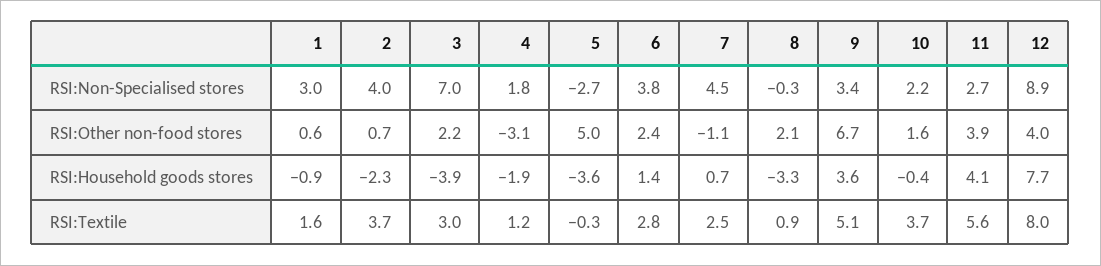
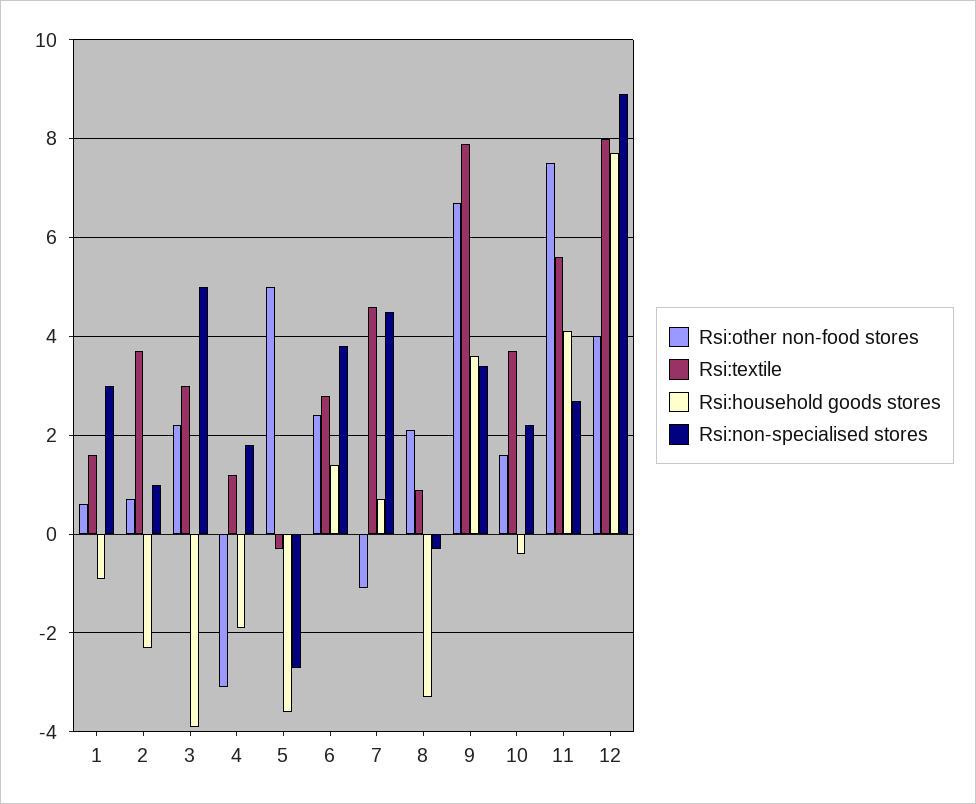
  {
    "RSI:Non-Specialised stores": {
      "1": 3,
-     "2": 4,
+     "2": 1,
-     "3": 7,
+     "3": 5,
      "4": 1.8,
      "5": -2.7,
      "6": 3.8,
      "7": 4.5,
      "8": -0.3,
      "9": 3.4,
      "10": 2.2,
      "11": 2.7,
      "12": 8.9
    },
    "RSI:Other non-food stores": {
      "1": 0.6,
      "2": 0.7,
      "3": 2.2,
      "4": -3.1,
      "5": 5,
      "6": 2.4,
      "7": -1.1,
      "8": 2.1,
      "9": 6.7,
      "10": 1.6,
-     "11": 3.9,
+     "11": 7.5,
      "12": 4
    },
    "RSI:Household goods stores": {
      "1": -0.9,
      "2": -2.3,
      "3": -3.9,
      "4": -1.9,
      "5": -3.6,
      "6": 1.4,
      "7": 0.7,
      "8": -3.3,
      "9": 3.6,
      "10": -0.4,
      "11": 4.1,
      "12": 7.7
    },
    "RSI:Textile": {
      "1": 1.6,
      "2": 3.7,
      "3": 3,
      "4": 1.2,
      "5": -0.3,
      "6": 2.8,
-     "7": 2.5,
+     "7": 4.5,
      "8": 0.9,
-     "9": 5.1,
+     "9": 8,
      "10": 3.7,
      "11": 5.6,
      "12": 8
    }
  }

